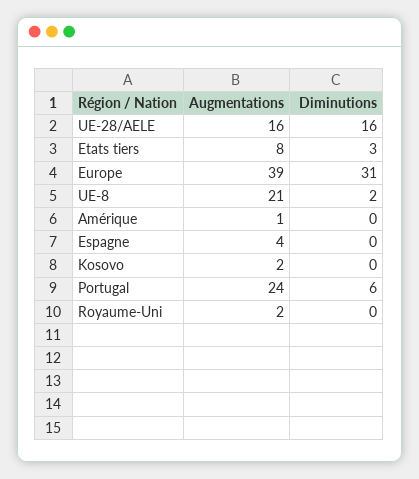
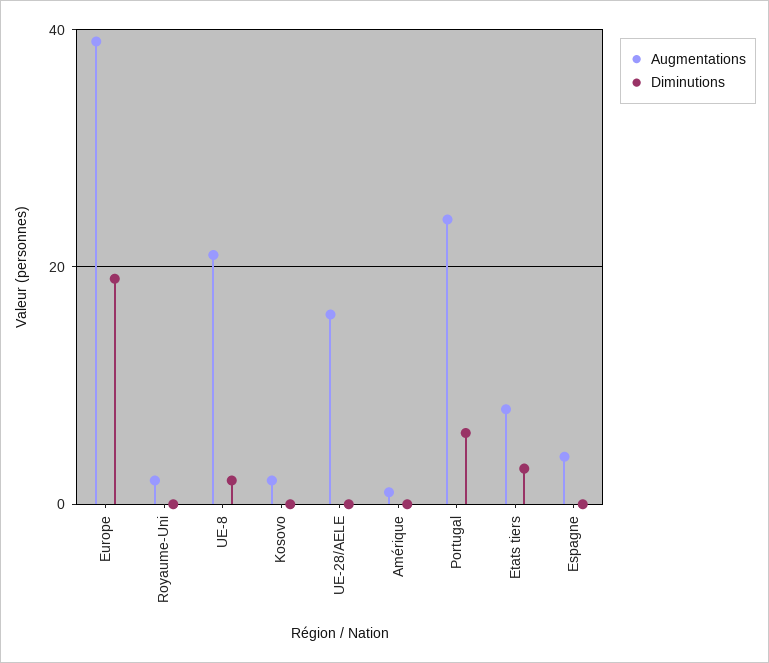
  {
    "Augmentations": {
      "UE-28/AELE": 16,
      "Etats tiers": 8,
      "Europe": 39,
      "UE-8": 21,
      "Amérique": 1,
      "Espagne": 4,
      "Kosovo": 2,
      "Portugal": 24,
      "Royaume-Uni": 2
    },
    "Diminutions": {
-     "UE-28/AELE": 16,
+     "UE-28/AELE": 0,
      "Etats tiers": 3,
-     "Europe": 31,
+     "Europe": 20,
      "UE-8": 2,
      "Amérique": 0,
      "Espagne": 0,
      "Kosovo": 0,
      "Portugal": 6,
      "Royaume-Uni": 0
    }
  }

